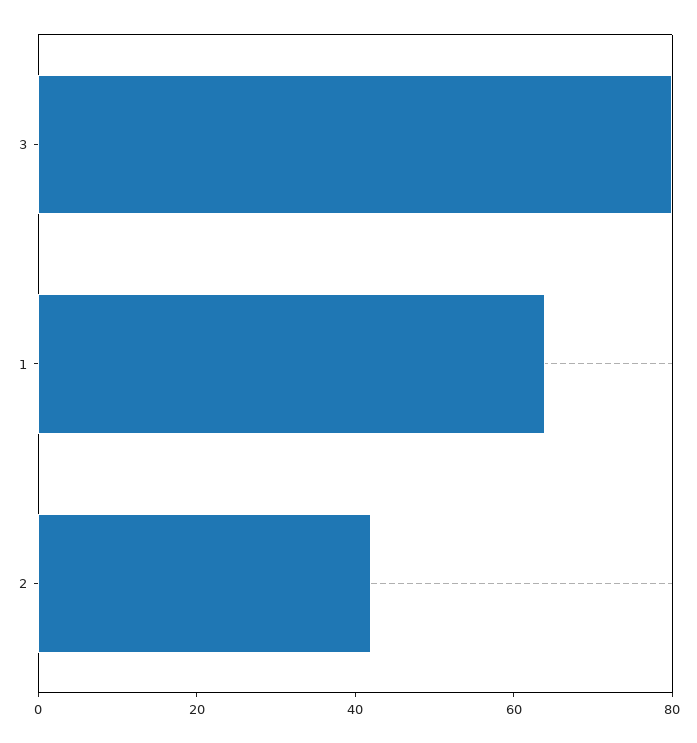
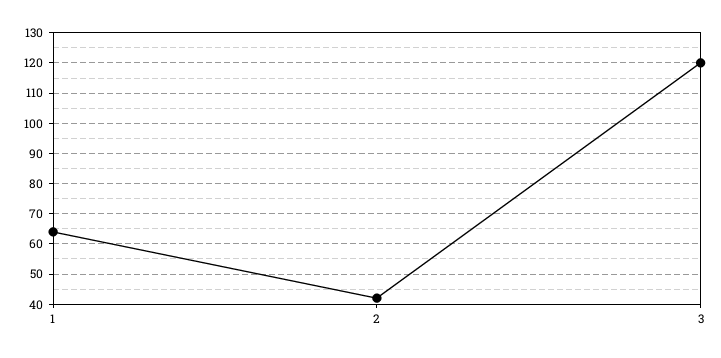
  {
-   "3": 80,
+   "3": 120,
    "1": 65,
    "2": 40
  }

